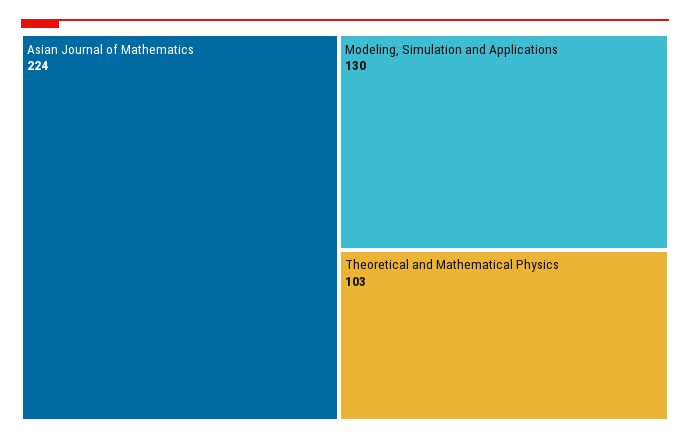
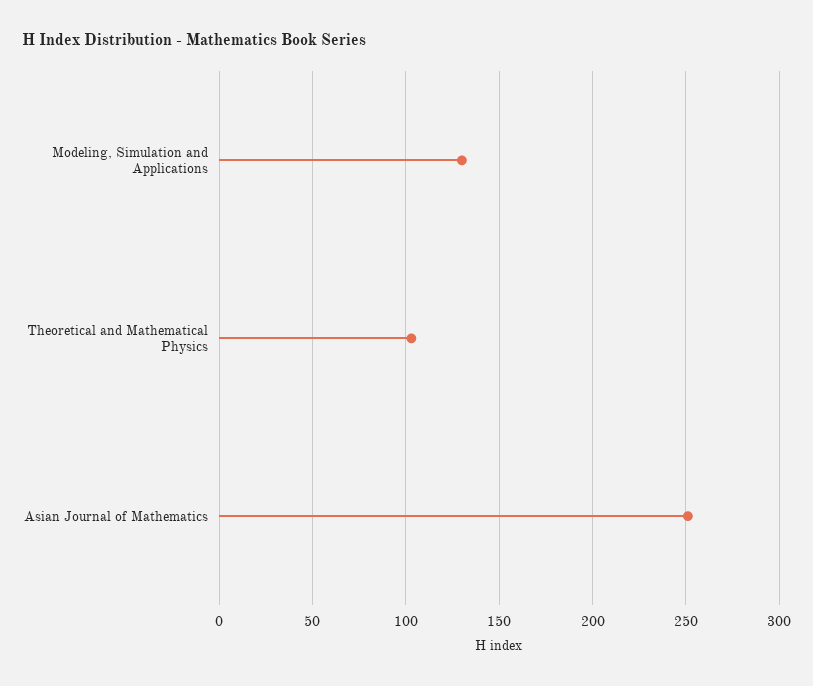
  {
-   "Asian Journal of Mathematics": 224,
+   "Asian Journal of Mathematics": 250,
    "Modeling, Simulation and Applications": 130,
    "Theoretical and Mathematical Physics": 103
  }

